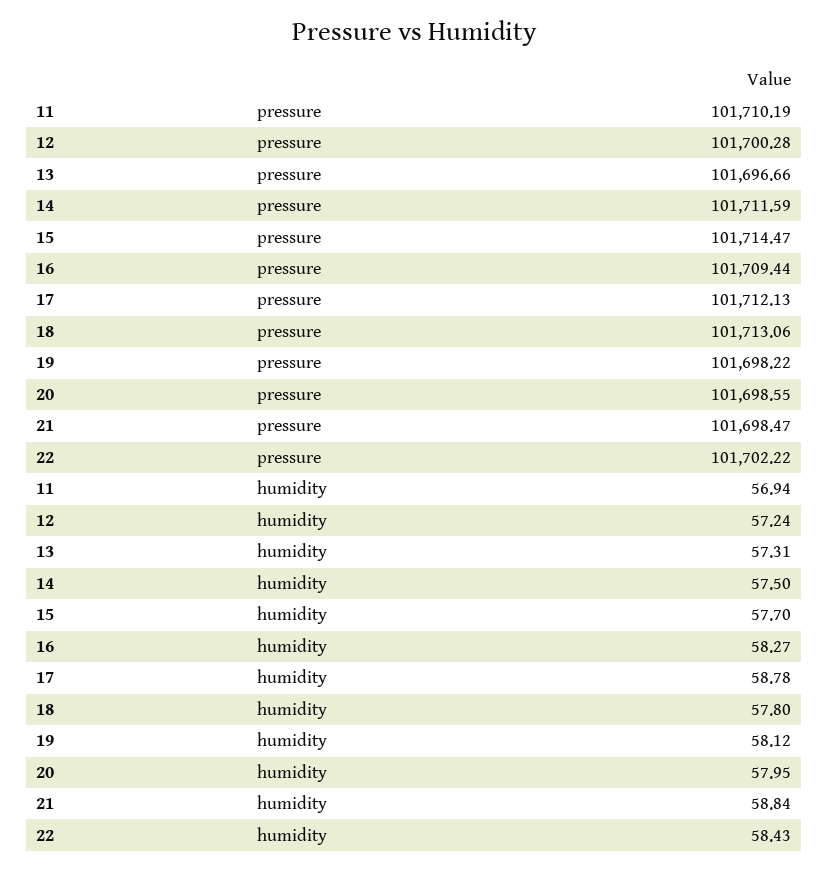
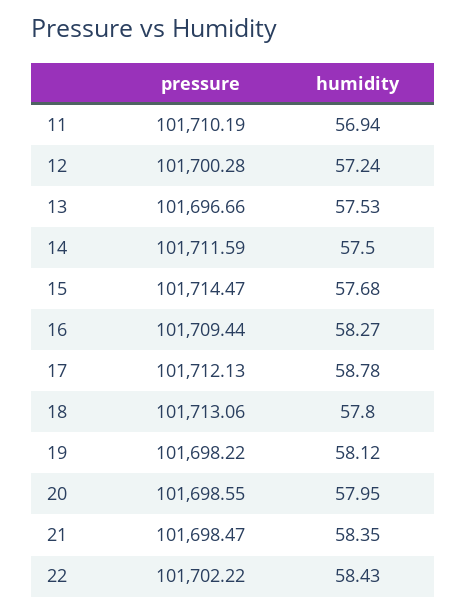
  {
    "11": {
      "pressure": 101710.19,
      "humidity": 56.94
    },
    "12": {
      "pressure": 101700.28,
      "humidity": 57.24
    },
    "13": {
      "pressure": 101696.66,
-     "humidity": 57.31
+     "humidity": 57.53
    },
    "14": {
      "pressure": 101711.59,
      "humidity": 57.5
    },
    "15": {
      "pressure": 101714.47,
-     "humidity": 57.7
+     "humidity": 57.68
    },
    "16": {
      "pressure": 101709.44,
      "humidity": 58.27
    },
    "17": {
      "pressure": 101712.13,
      "humidity": 58.78
    },
    "18": {
      "pressure": 101713.06,
      "humidity": 57.8
    },
    "19": {
      "pressure": 101698.22,
      "humidity": 58.12
    },
    "20": {
      "pressure": 101698.55,
      "humidity": 57.95
    },
    "21": {
      "pressure": 101698.47,
-     "humidity": 58.84
+     "humidity": 58.35
    },
    "22": {
      "pressure": 101702.22,
      "humidity": 58.43
    }
  }

